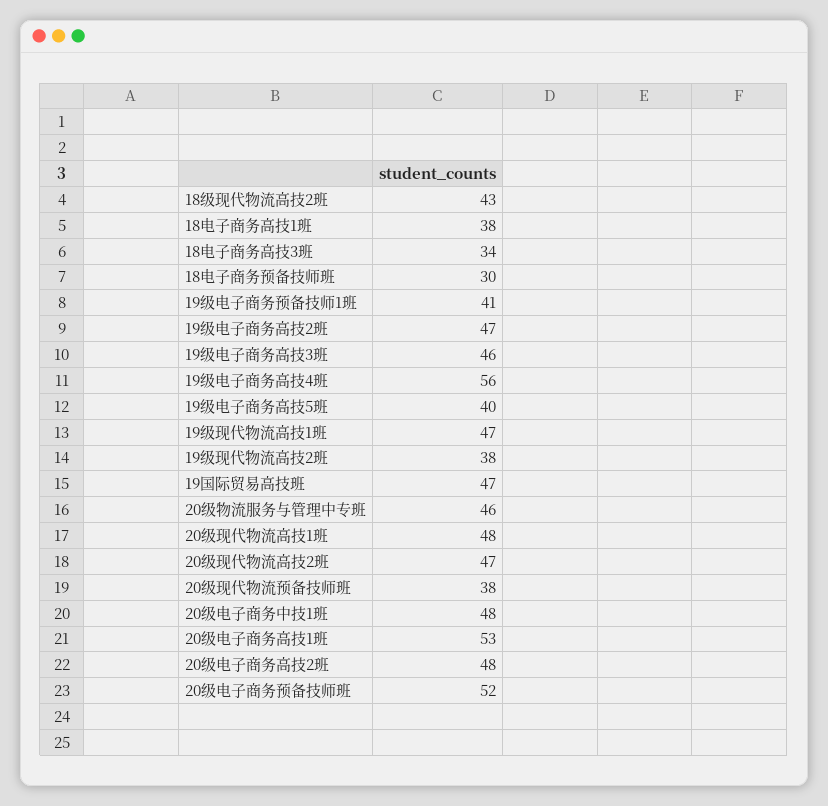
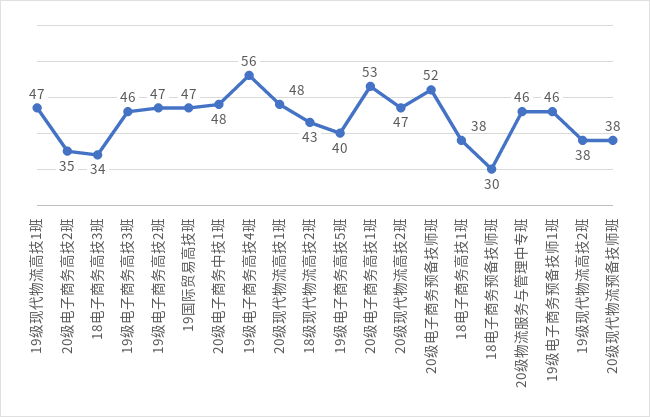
  {
    "18级现代物流高技2班": 43,
    "18电子商务高技1班": 38,
    "18电子商务高技3班": 34,
    "18电子商务预备技师班": 30,
-   "19级电子商务预备技师1班": 41,
+   "19级电子商务预备技师1班": 46,
    "19级电子商务高技2班": 47,
    "19级电子商务高技3班": 46,
    "19级电子商务高技4班": 56,
    "19级电子商务高技5班": 40,
    "19级现代物流高技1班": 47,
    "19级现代物流高技2班": 38,
    "19国际贸易高技班": 47,
    "20级物流服务与管理中专班": 46,
    "20级现代物流高技1班": 48,
    "20级现代物流高技2班": 47,
    "20级现代物流预备技师班": 38,
    "20级电子商务中技1班": 48,
    "20级电子商务高技1班": 53,
-   "20级电子商务高技2班": 48,
+   "20级电子商务高技2班": 35,
    "20级电子商务预备技师班": 52
  }

